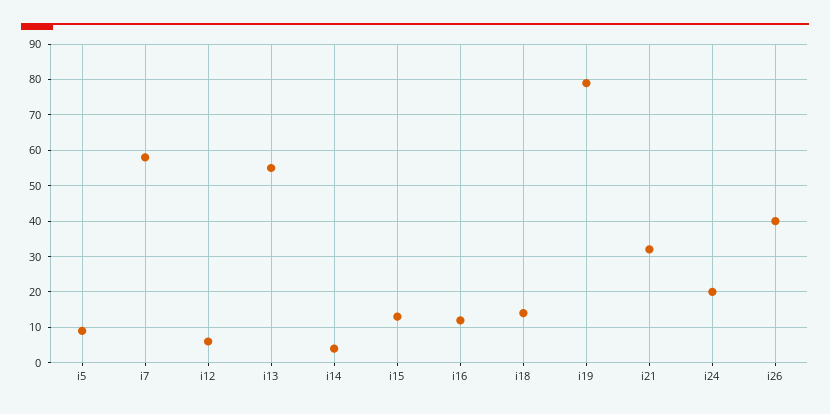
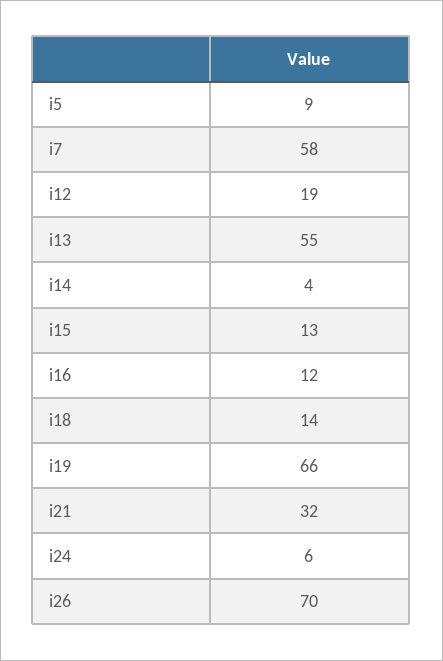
  {
    "i5": 9,
    "i7": 58,
-   "i12": 5,
+   "i12": 19,
    "i13": 55,
    "i14": 4,
    "i15": 13,
    "i16": 12,
    "i18": 14,
-   "i19": 80,
+   "i19": 66,
    "i21": 32,
-   "i24": 20,
+   "i24": 6,
-   "i26": 40
+   "i26": 70
  }

